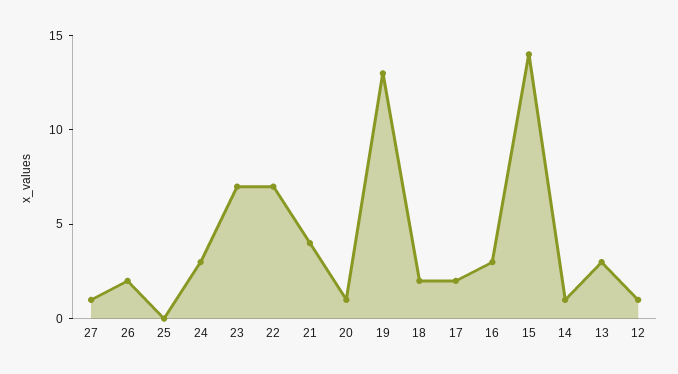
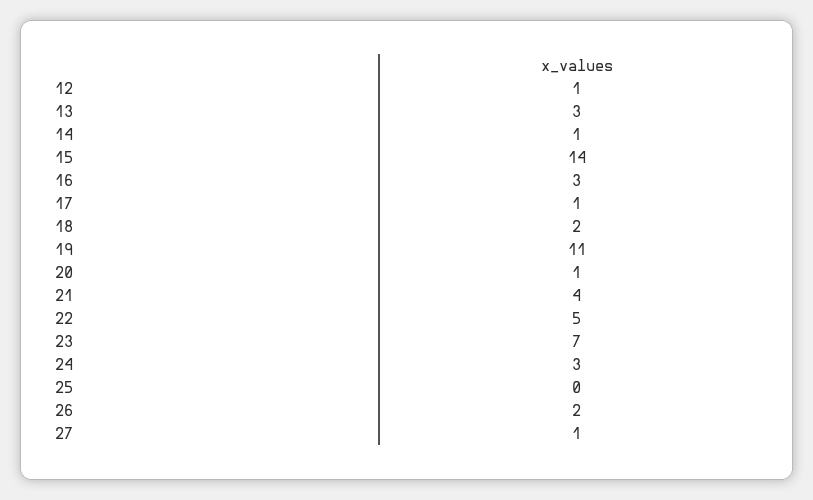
  {
    "27": 1,
    "26": 2,
    "25": 0,
    "24": 3,
    "23": 7,
-   "22": 7,
+   "22": 5,
    "21": 4,
    "20": 1,
-   "19": 13,
+   "19": 11,
    "18": 2,
-   "17": 2,
+   "17": 1,
    "16": 3,
    "15": 14,
    "14": 1,
    "13": 3,
    "12": 1
  }

